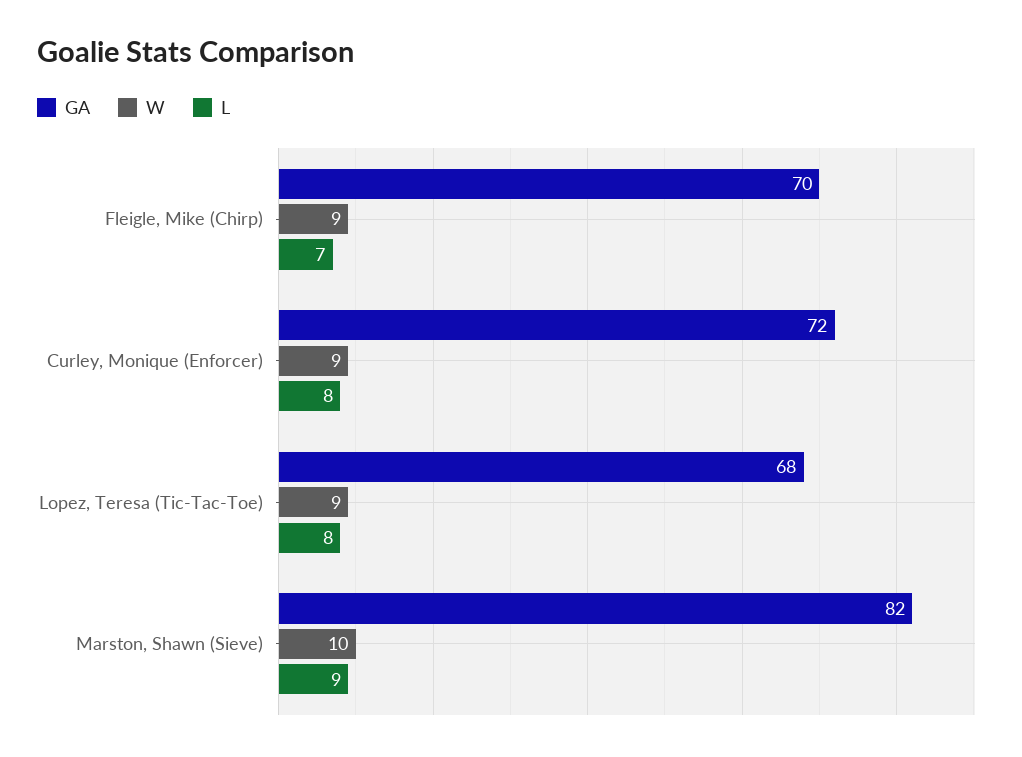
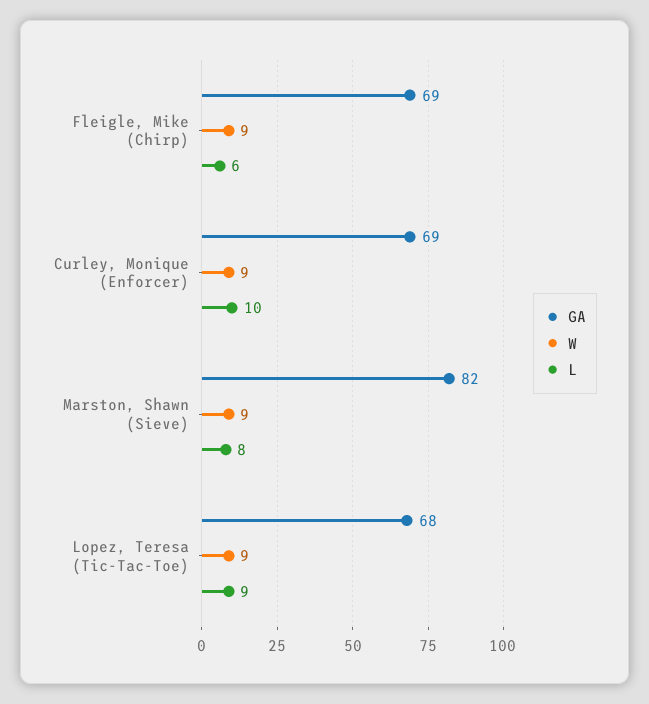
  {
    "GA": {
-     "Fleigle, Mike (Chirp)": 70,
+     "Fleigle, Mike (Chirp)": 69,
-     "Curley, Monique (Enforcer)": 72,
+     "Curley, Monique (Enforcer)": 69,
      "Lopez, Teresa (Tic-Tac-Toe)": 68,
      "Marston, Shawn (Sieve)": 82
    },
    "W": {
      "Fleigle, Mike (Chirp)": 9,
      "Curley, Monique (Enforcer)": 9,
      "Lopez, Teresa (Tic-Tac-Toe)": 9,
-     "Marston, Shawn (Sieve)": 10
+     "Marston, Shawn (Sieve)": 9
    },
    "L": {
-     "Fleigle, Mike (Chirp)": 7,
+     "Fleigle, Mike (Chirp)": 6,
-     "Curley, Monique (Enforcer)": 8,
+     "Curley, Monique (Enforcer)": 10,
-     "Lopez, Teresa (Tic-Tac-Toe)": 8,
+     "Lopez, Teresa (Tic-Tac-Toe)": 9,
-     "Marston, Shawn (Sieve)": 9
+     "Marston, Shawn (Sieve)": 8
    }
  }

